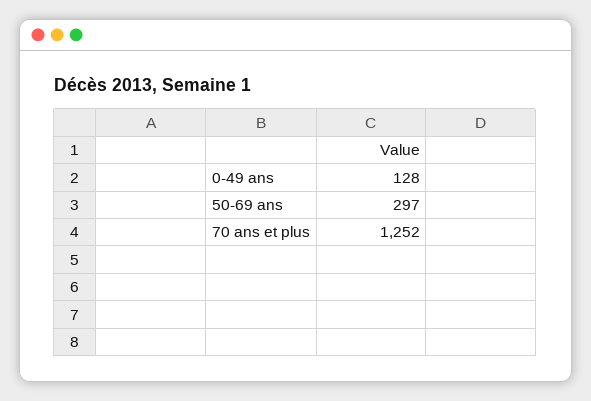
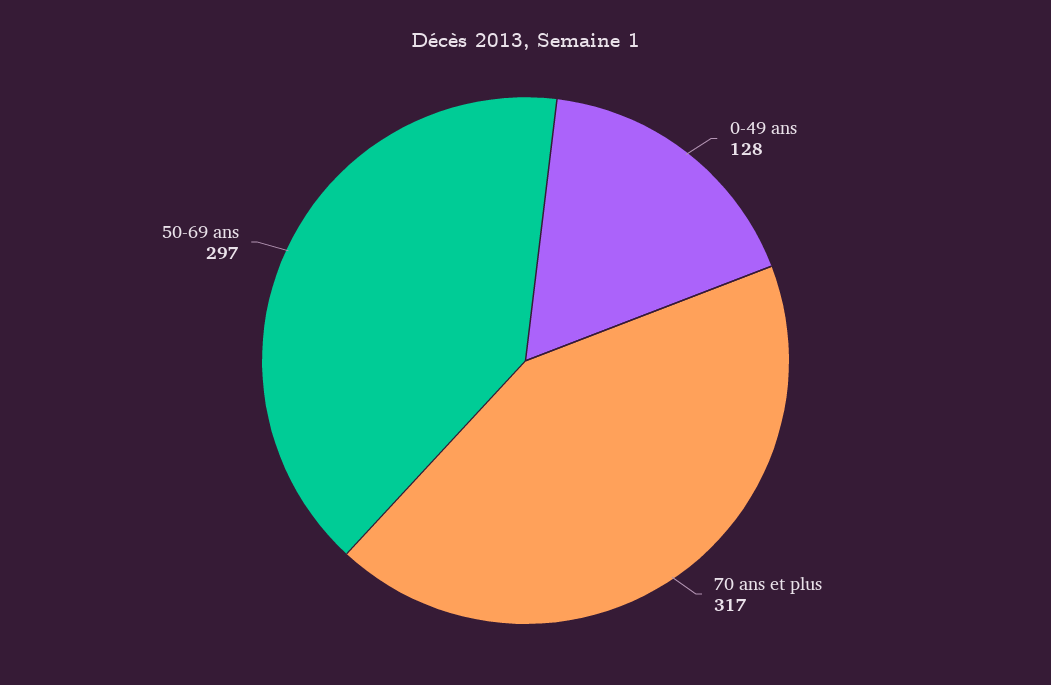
  {
    "0-49 ans": 128,
    "50-69 ans": 297,
-   "70 ans et plus": 1252
+   "70 ans et plus": 317
  }

